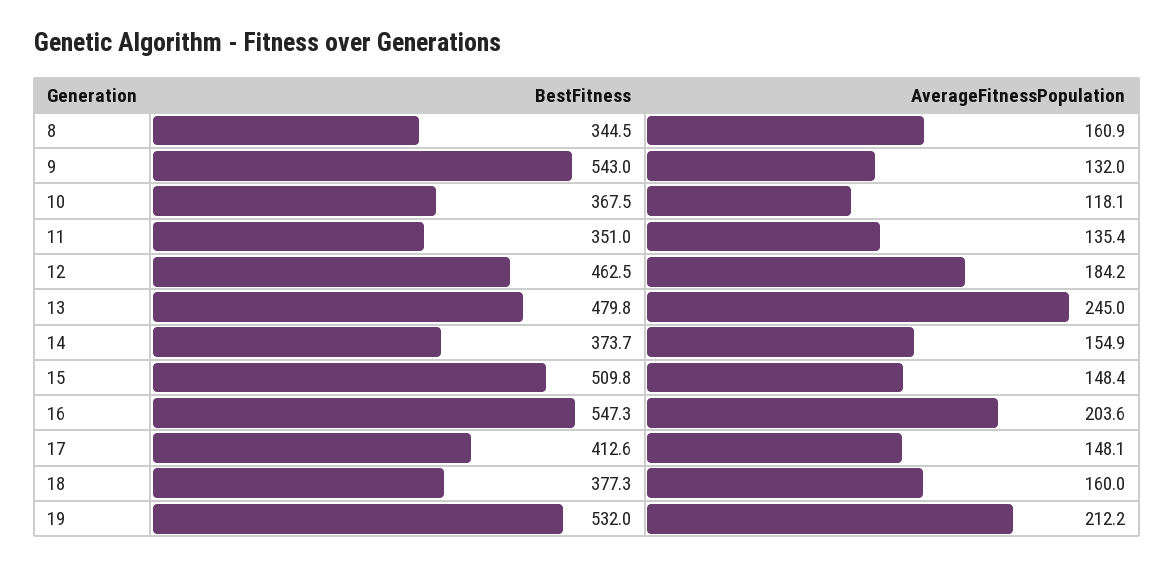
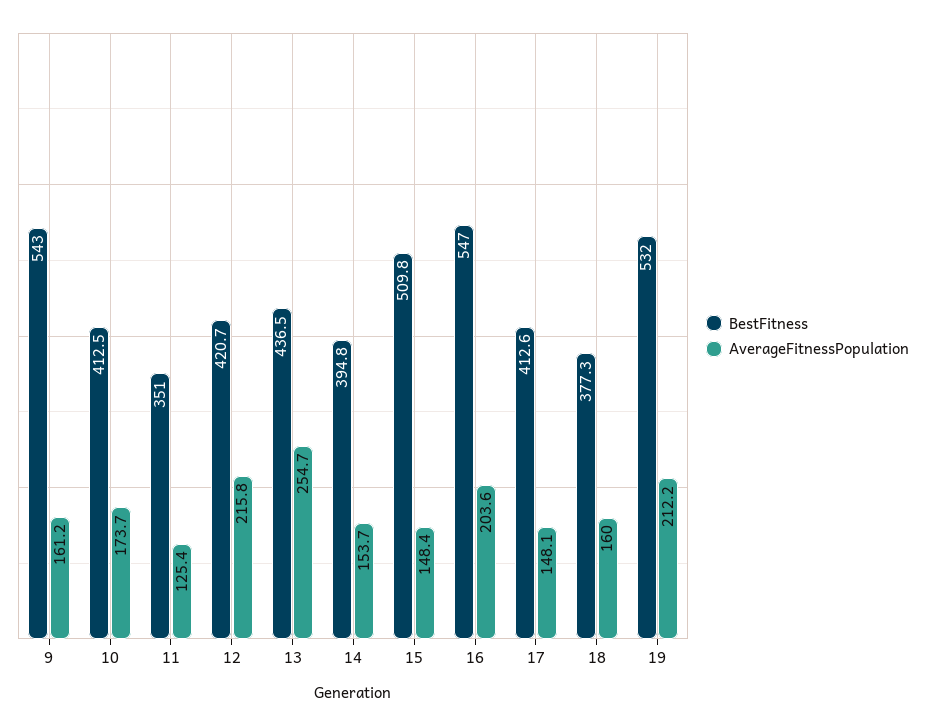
  {
    "BestFitness": {
-     "8": 344.5,
      "9": 543,
-     "10": 367.5,
+     "10": 412.5,
      "11": 351,
-     "12": 462.5,
+     "12": 420.7,
-     "13": 479.8,
+     "13": 436.5,
-     "14": 373.7,
+     "14": 394.8,
      "15": 509.8,
-     "16": 547.3,
+     "16": 547,
      "17": 412.6,
      "18": 377.3,
      "19": 532
    },
    "AverageFitnessPopulation": {
-     "8": 160.9,
-     "9": 132,
+     "9": 161.2,
-     "10": 118.1,
+     "10": 173.7,
-     "11": 135.4,
+     "11": 125.4,
-     "12": 184.2,
+     "12": 215.8,
-     "13": 245,
+     "13": 254.7,
-     "14": 154.9,
+     "14": 153.7,
      "15": 148.4,
      "16": 203.6,
      "17": 148.1,
      "18": 160,
      "19": 212.2
    }
  }

